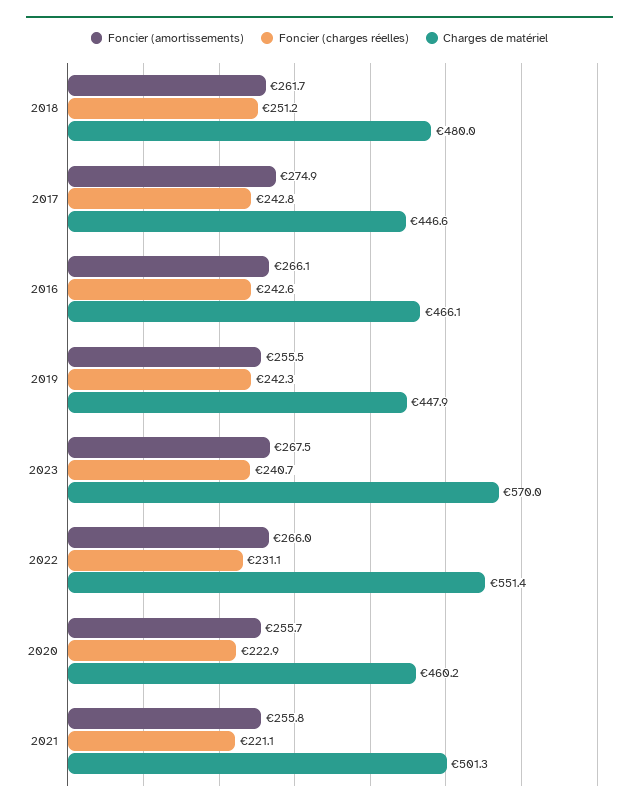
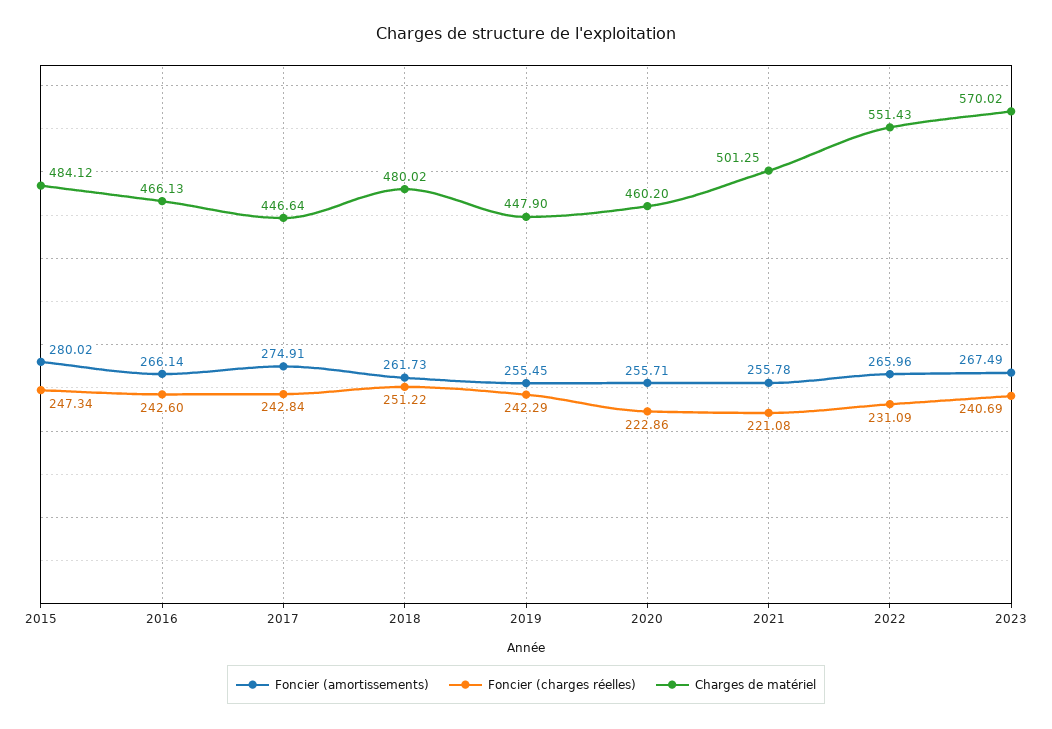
  {
    "Foncier (amortissements)": {
      "2018": 261.73,
      "2017": 274.91,
      "2016": 266.14,
      "2019": 255.45,
      "2023": 267.49,
      "2022": 265.96,
      "2020": 255.71,
-     "2021": 255.78
+     "2021": 255.78,
+     "2015": 280.02
    },
    "Foncier (charges réelles)": {
      "2018": 251.22,
      "2017": 242.84,
      "2016": 242.6,
      "2019": 242.29,
      "2023": 240.69,
      "2022": 231.09,
      "2020": 222.86,
-     "2021": 221.08
+     "2021": 221.08,
+     "2015": 247.34
    },
    "Charges de matériel": {
      "2018": 480.02,
      "2017": 446.64,
      "2016": 466.13,
      "2019": 447.9,
      "2023": 570.02,
      "2022": 551.43,
      "2020": 460.2,
-     "2021": 501.25
+     "2021": 501.25,
+     "2015": 484.12
    }
  }

